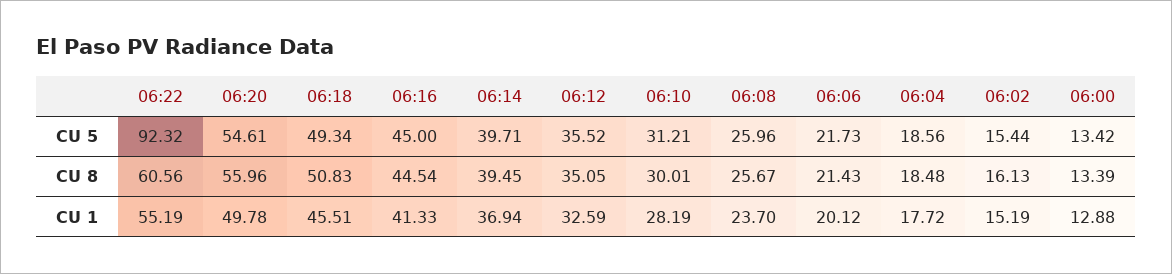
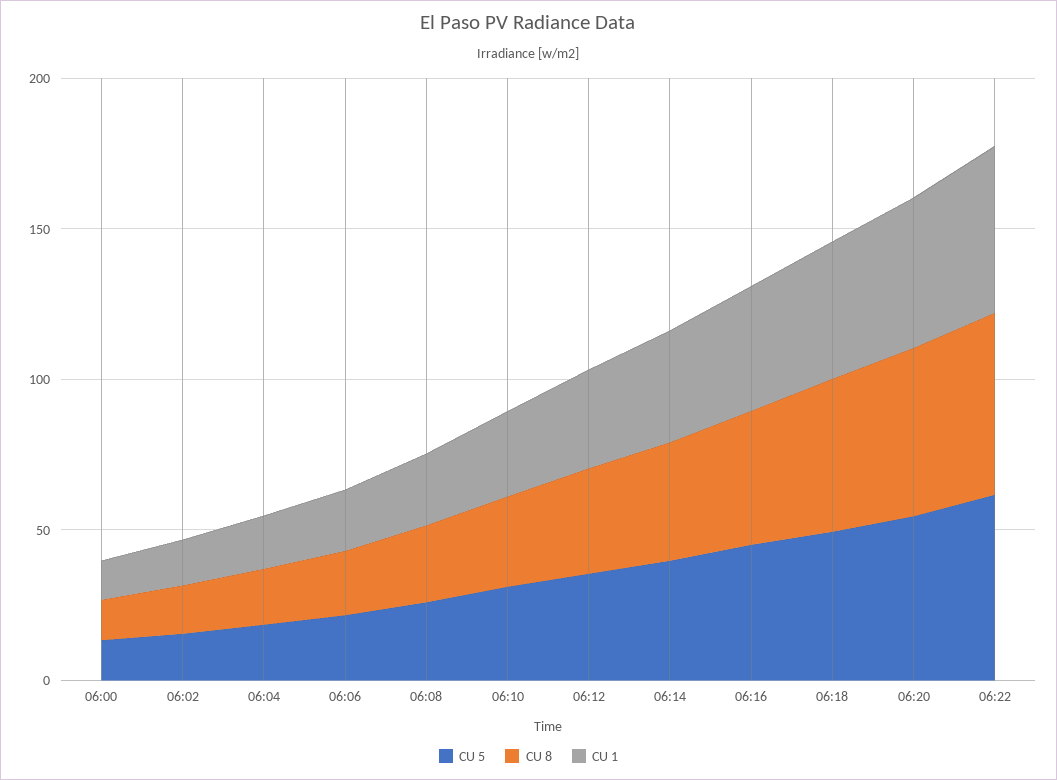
  {
    "CU 5": {
-     "06:22": 92.32,
+     "06:22": 60,
      "06:20": 54.61,
      "06:18": 49.34,
      "06:16": 45,
      "06:14": 39.71,
      "06:12": 35.52,
      "06:10": 31.21,
      "06:08": 25.96,
      "06:06": 21.73,
      "06:04": 18.56,
      "06:02": 15.44,
      "06:00": 13.42
    },
    "CU 8": {
      "06:22": 60.56,
      "06:20": 55.96,
      "06:18": 50.83,
      "06:16": 44.54,
      "06:14": 39.45,
      "06:12": 35.05,
      "06:10": 30.01,
      "06:08": 25.67,
      "06:06": 21.43,
      "06:04": 18.48,
      "06:02": 16.13,
      "06:00": 13.39
    },
    "CU 1": {
      "06:22": 55.19,
      "06:20": 49.78,
      "06:18": 45.51,
      "06:16": 41.33,
      "06:14": 36.94,
      "06:12": 32.59,
      "06:10": 28.19,
      "06:08": 23.7,
      "06:06": 20.12,
      "06:04": 17.72,
      "06:02": 15.19,
      "06:00": 12.88
    }
  }

